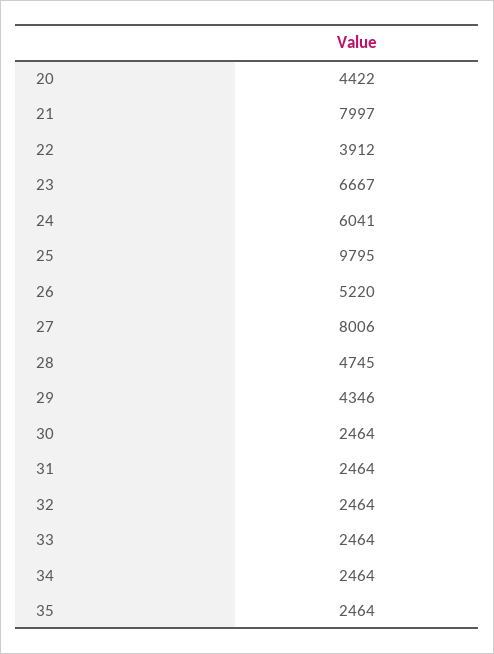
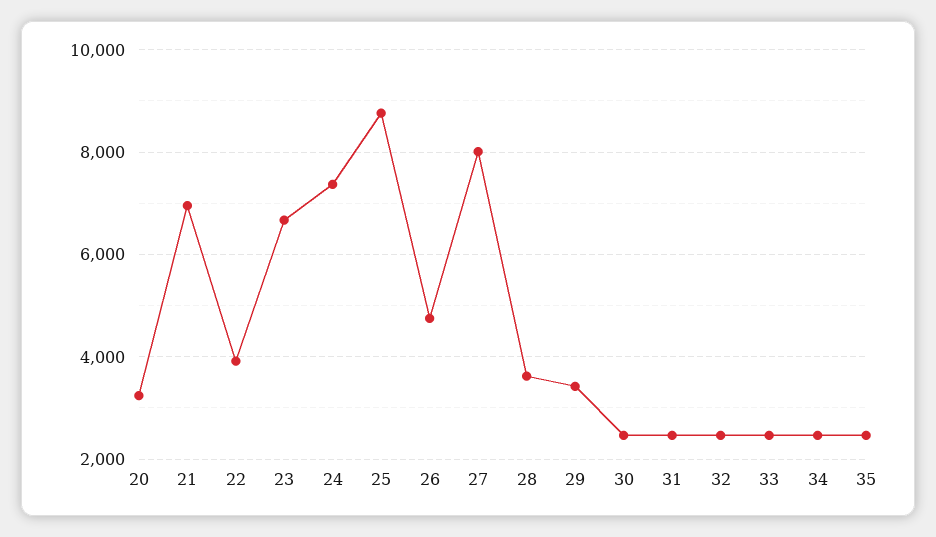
  {
-   "20": 4422,
+   "20": 3200,
-   "21": 7997,
+   "21": 7000,
    "22": 3912,
    "23": 6667,
-   "24": 6041,
+   "24": 7400,
-   "25": 9795,
+   "25": 8800,
-   "26": 5220,
+   "26": 4800,
    "27": 8006,
-   "28": 4745,
+   "28": 3600,
-   "29": 4346,
+   "29": 3400,
    "30": 2464,
    "31": 2464,
    "32": 2464,
    "33": 2464,
    "34": 2464,
    "35": 2464
  }

